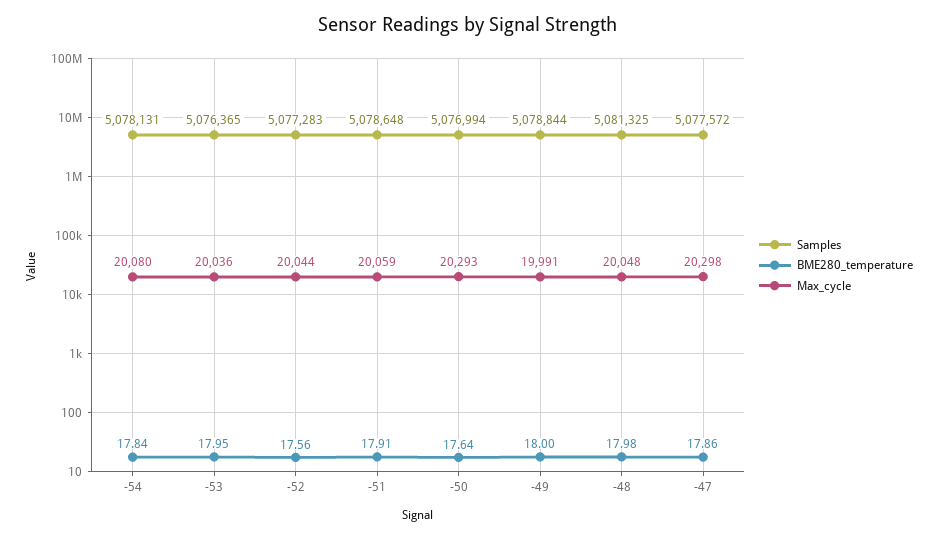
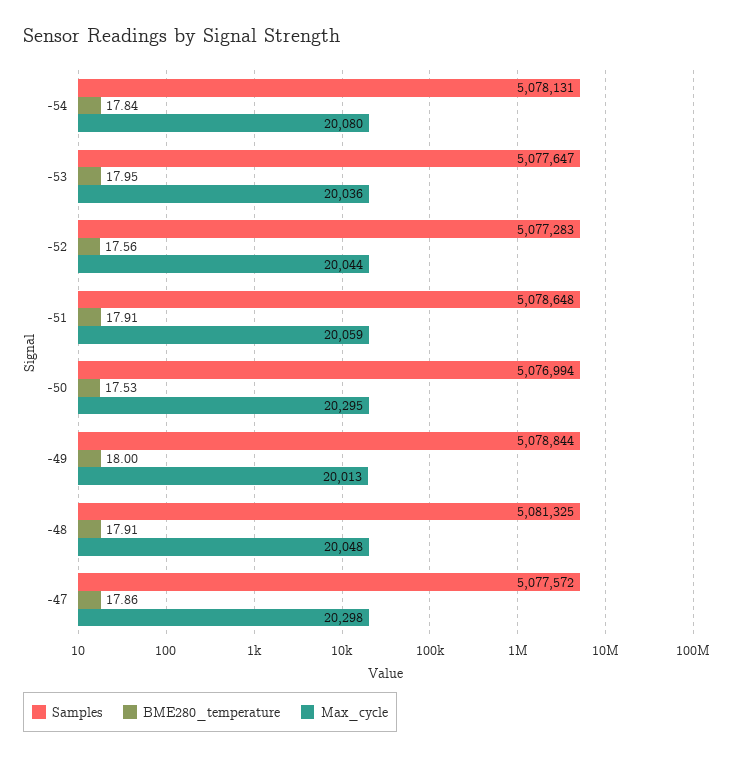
  {
    "Samples": {
      "-54": 5078131,
-     "-53": 5076365,
+     "-53": 5077647,
      "-52": 5077283,
      "-51": 5078648,
      "-50": 5076994,
      "-49": 5078844,
      "-48": 5081325,
      "-47": 5077572
    },
    "BME280_temperature": {
      "-54": 17.84,
      "-53": 17.95,
      "-52": 17.56,
      "-51": 17.91,
-     "-50": 17.64,
+     "-50": 17.53,
      "-49": 18,
-     "-48": 17.98,
+     "-48": 17.91,
      "-47": 17.86
    },
    "Max_cycle": {
      "-54": 20080,
      "-53": 20036,
      "-52": 20044,
      "-51": 20059,
-     "-50": 20293,
+     "-50": 20295,
-     "-49": 19991,
+     "-49": 20013,
      "-48": 20048,
      "-47": 20298
    }
  }

